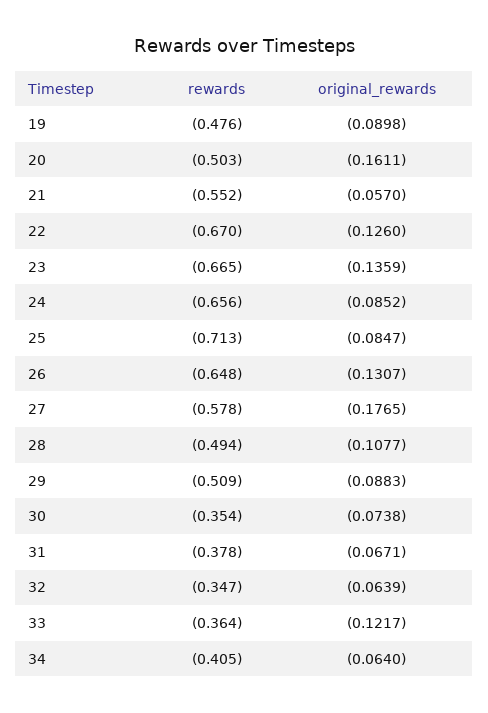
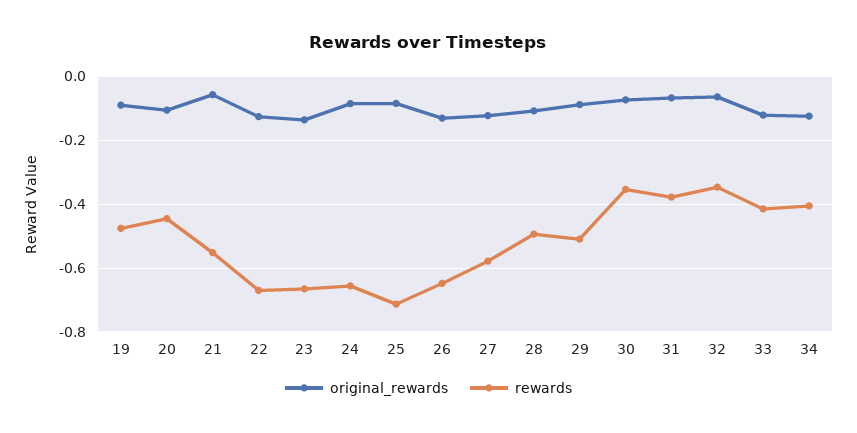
  {
    "rewards": {
      "19": -0.476,
-     "20": -0.503,
+     "20": -0.44,
      "21": -0.552,
      "22": -0.67,
      "23": -0.665,
      "24": -0.656,
      "25": -0.713,
      "26": -0.648,
      "27": -0.578,
      "28": -0.494,
      "29": -0.509,
      "30": -0.354,
      "31": -0.378,
      "32": -0.347,
-     "33": -0.364,
+     "33": -0.42,
      "34": -0.405
    },
    "original_rewards": {
      "19": -0.0898,
-     "20": -0.1611,
+     "20": -0.1,
      "21": -0.057,
      "22": -0.126,
      "23": -0.1359,
      "24": -0.0852,
      "25": -0.0847,
      "26": -0.1307,
-     "27": -0.1765,
+     "27": -0.12,
      "28": -0.1077,
      "29": -0.0883,
      "30": -0.0738,
      "31": -0.0671,
      "32": -0.0639,
      "33": -0.1217,
-     "34": -0.064
+     "34": -0.12
    }
  }

